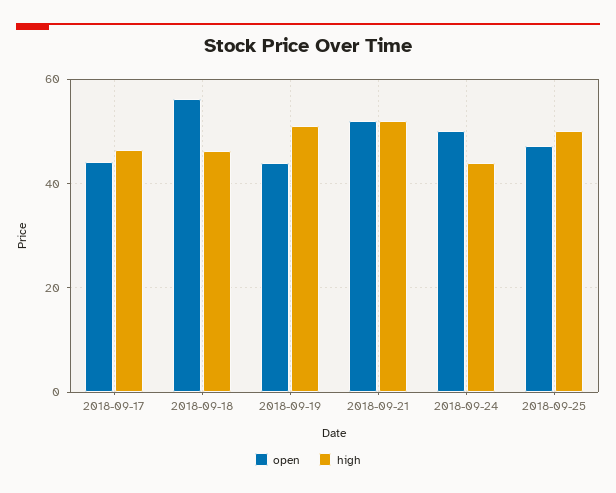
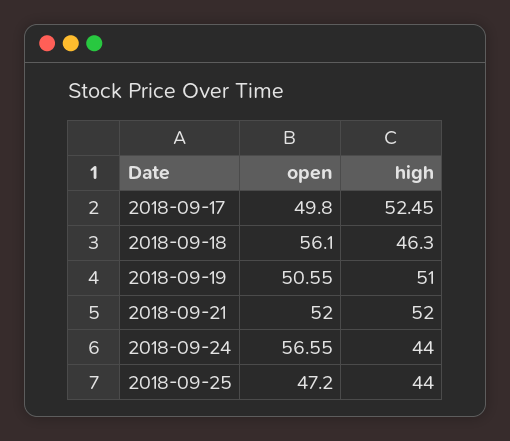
  {
    "open": {
-     "2018-09-17": 44,
+     "2018-09-17": 49.8,
      "2018-09-18": 56.1,
-     "2018-09-19": 44,
+     "2018-09-19": 50.55,
      "2018-09-21": 52,
-     "2018-09-24": 50,
+     "2018-09-24": 56.55,
      "2018-09-25": 47.2
    },
    "high": {
-     "2018-09-17": 46,
+     "2018-09-17": 52.45,
      "2018-09-18": 46.3,
      "2018-09-19": 51,
      "2018-09-21": 52,
      "2018-09-24": 44,
-     "2018-09-25": 50
+     "2018-09-25": 44
    }
  }

